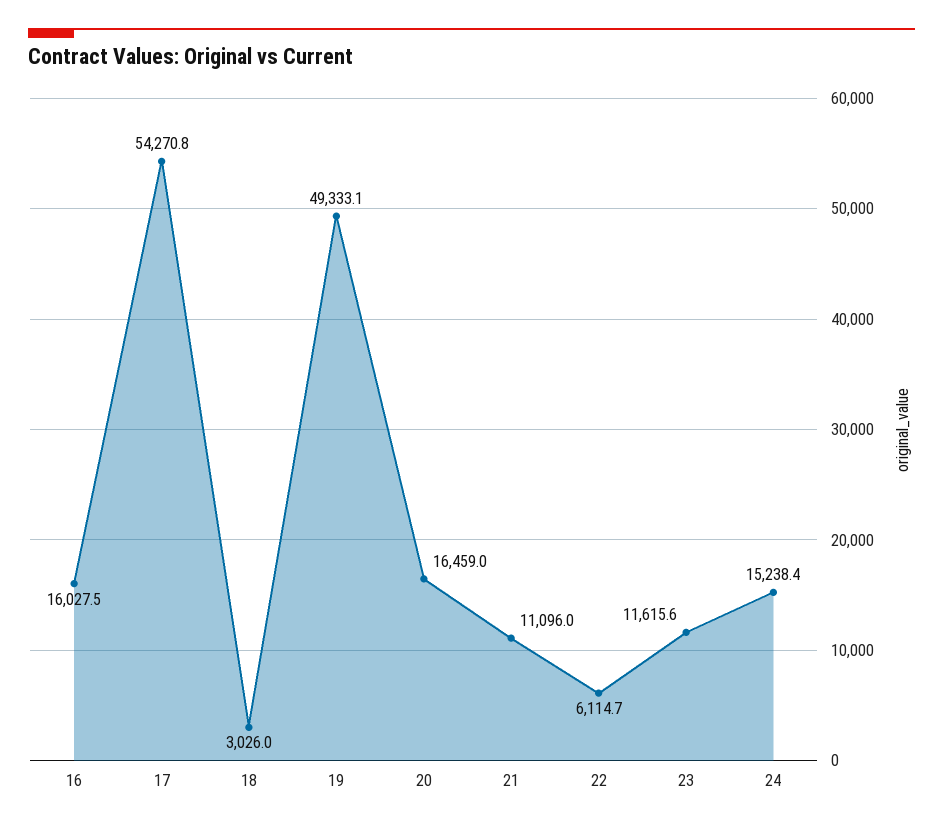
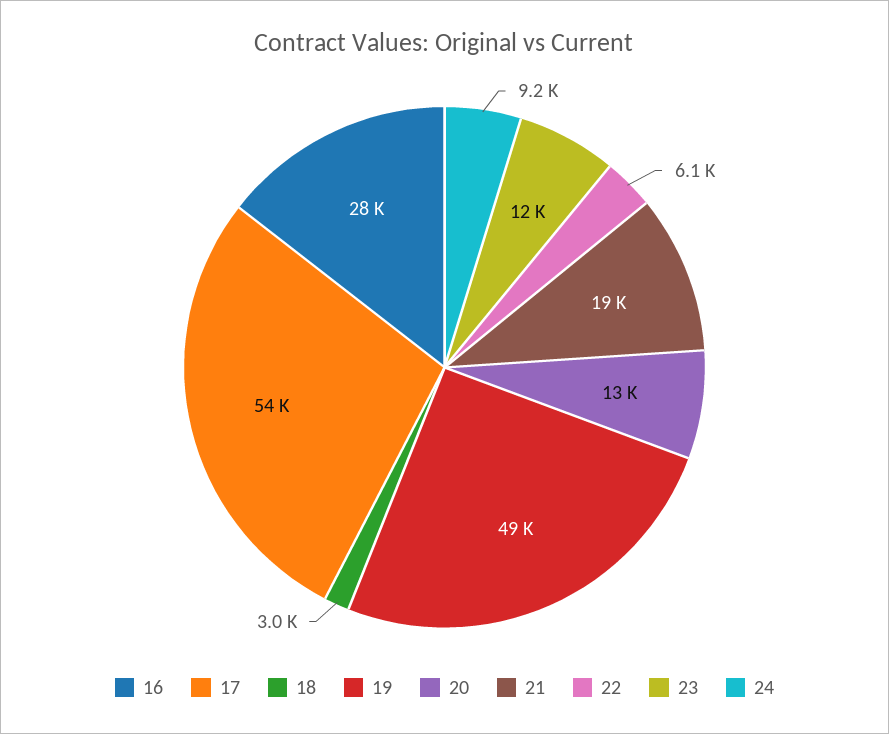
  {
-   "16": 16027.5,
+   "16": 28000,
    "17": 54270.8,
    "18": 3026,
    "19": 49333.1,
-   "20": 16459,
+   "20": 13000,
-   "21": 11096,
+   "21": 19000,
    "22": 6114.7,
    "23": 11615.6,
-   "24": 15238.4
+   "24": 9200
  }

